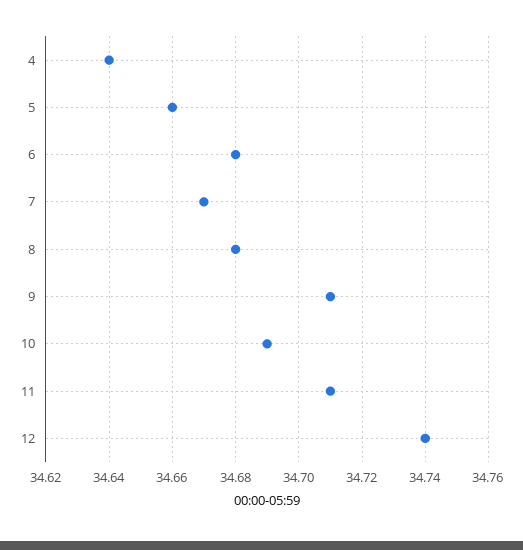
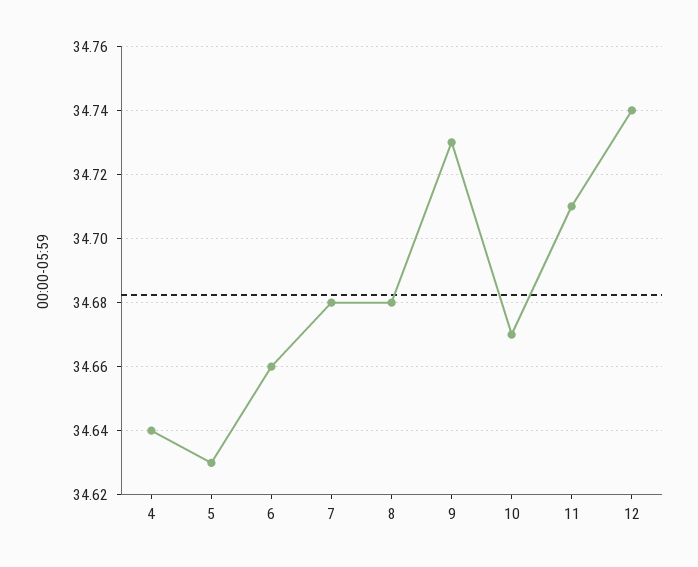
  {
    "4": 34.64,
-   "5": 34.66,
+   "5": 34.63,
-   "6": 34.68,
+   "6": 34.66,
-   "7": 34.67,
+   "7": 34.68,
    "8": 34.68,
-   "9": 34.71,
+   "9": 34.73,
-   "10": 34.69,
+   "10": 34.67,
    "11": 34.71,
    "12": 34.74
  }

